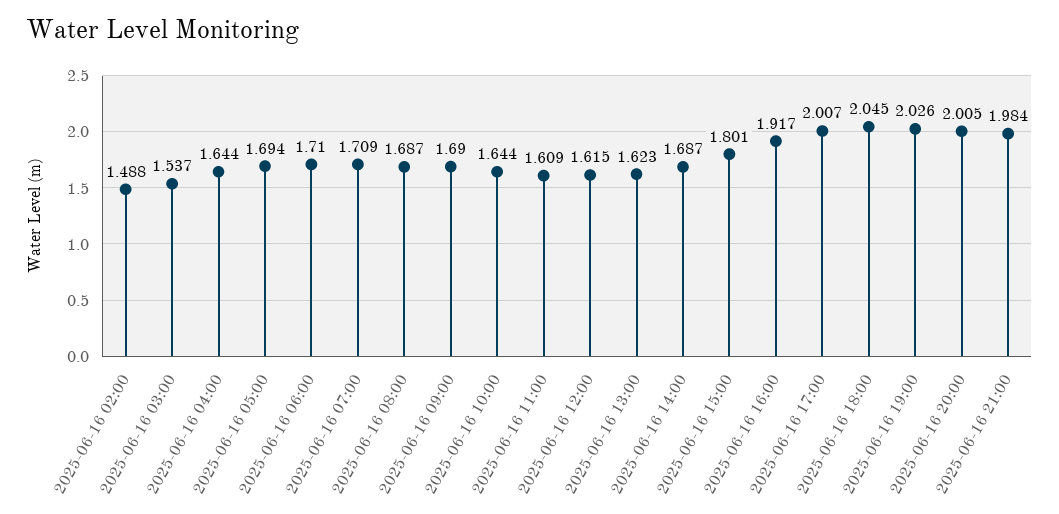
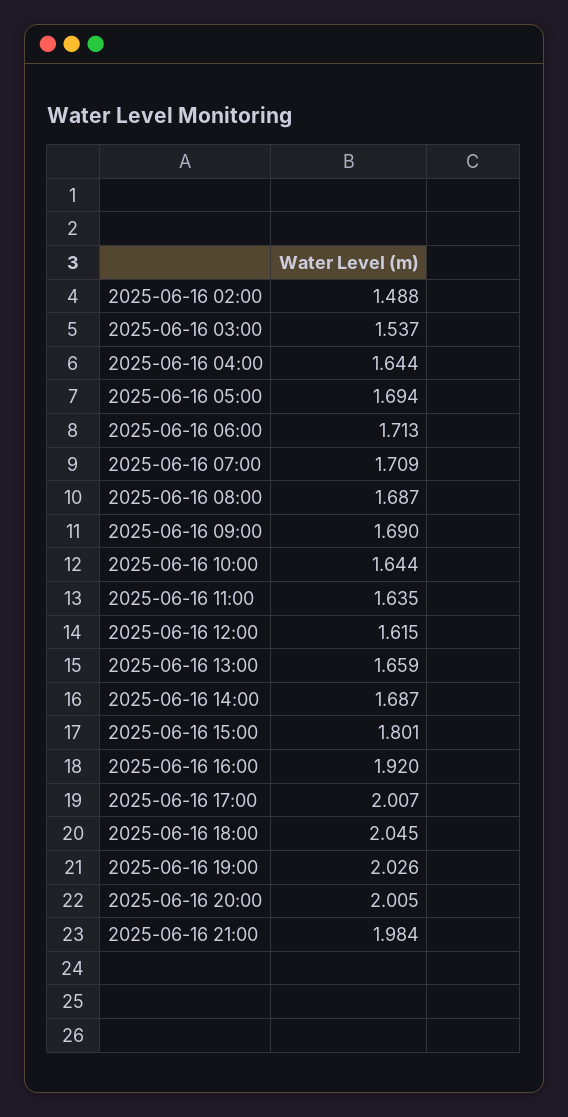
  {
    "2025-06-16 02:00": 1.488,
    "2025-06-16 03:00": 1.537,
    "2025-06-16 04:00": 1.644,
    "2025-06-16 05:00": 1.694,
-   "2025-06-16 06:00": 1.71,
+   "2025-06-16 06:00": 1.713,
    "2025-06-16 07:00": 1.709,
    "2025-06-16 08:00": 1.687,
    "2025-06-16 09:00": 1.69,
    "2025-06-16 10:00": 1.644,
-   "2025-06-16 11:00": 1.609,
+   "2025-06-16 11:00": 1.635,
    "2025-06-16 12:00": 1.615,
-   "2025-06-16 13:00": 1.623,
+   "2025-06-16 13:00": 1.659,
    "2025-06-16 14:00": 1.687,
    "2025-06-16 15:00": 1.801,
-   "2025-06-16 16:00": 1.917,
+   "2025-06-16 16:00": 1.92,
    "2025-06-16 17:00": 2.007,
    "2025-06-16 18:00": 2.045,
    "2025-06-16 19:00": 2.026,
    "2025-06-16 20:00": 2.005,
    "2025-06-16 21:00": 1.984
  }

